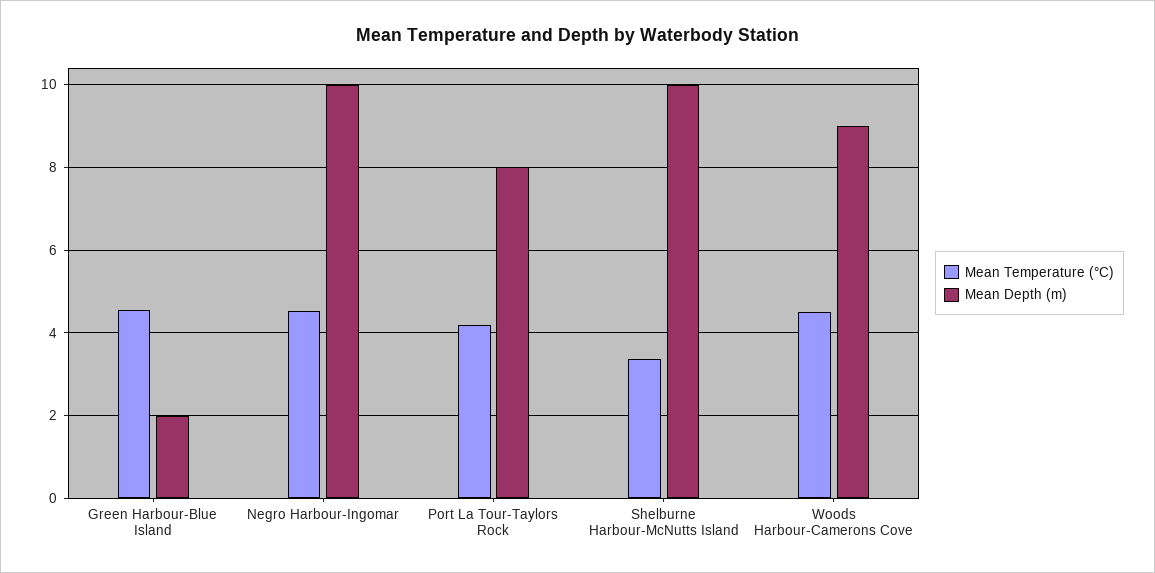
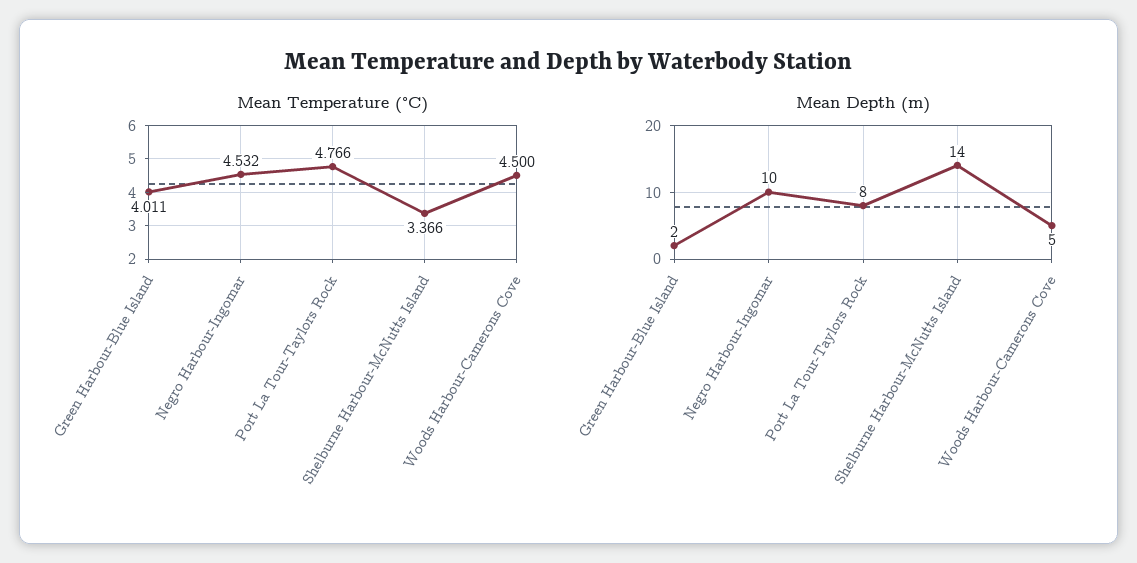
  {
    "Mean Temperature (°C)": {
-     "Green Harbour-Blue Island": 4.6,
+     "Green Harbour-Blue Island": 4.011,
      "Negro Harbour-Ingomar": 4.532,
-     "Port La Tour-Taylors Rock": 4.2,
+     "Port La Tour-Taylors Rock": 4.766,
      "Shelburne Harbour-McNutts Island": 3.366,
      "Woods Harbour-Camerons Cove": 4.5
    },
    "Mean Depth (m)": {
      "Green Harbour-Blue Island": 2,
      "Negro Harbour-Ingomar": 10,
      "Port La Tour-Taylors Rock": 8,
-     "Shelburne Harbour-McNutts Island": 10,
+     "Shelburne Harbour-McNutts Island": 14,
-     "Woods Harbour-Camerons Cove": 9
+     "Woods Harbour-Camerons Cove": 5
    }
  }

